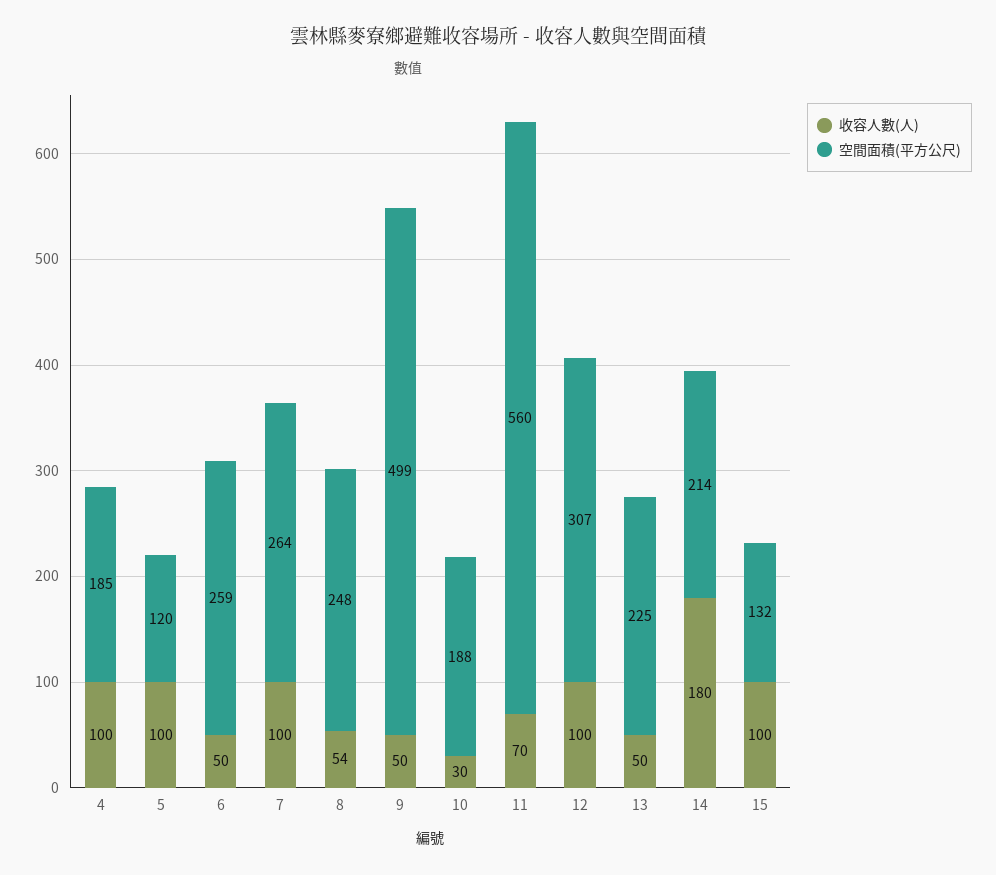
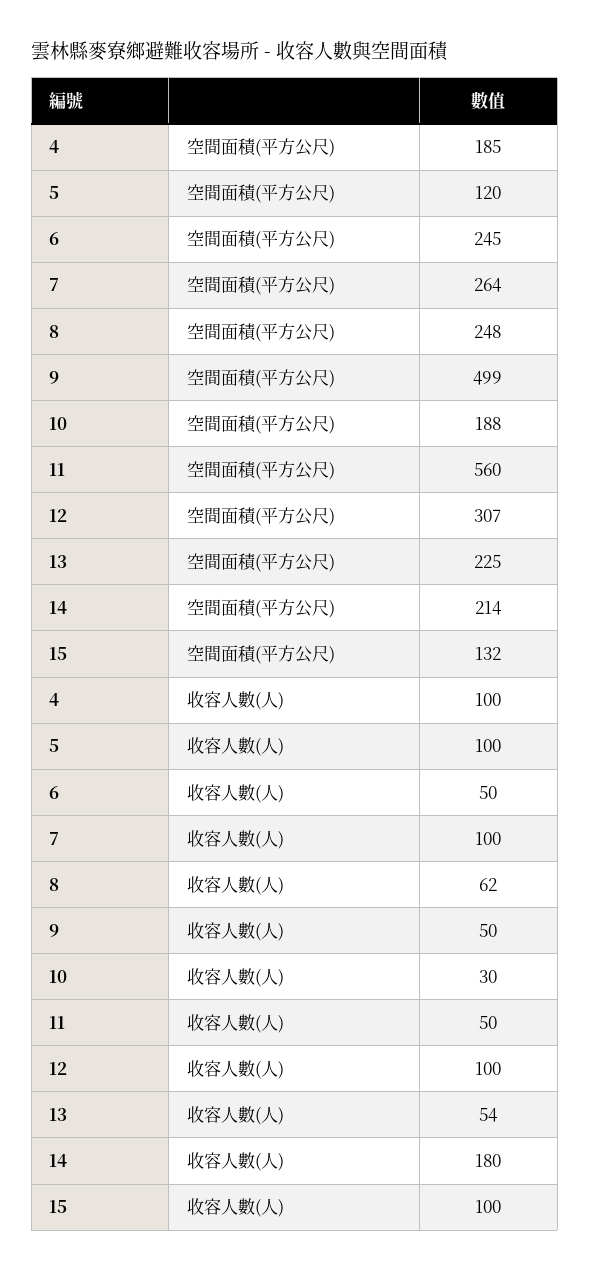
  {
    "收容人數(人)": {
      "4": 100,
      "5": 100,
      "6": 50,
      "7": 100,
-     "8": 54,
+     "8": 62,
      "9": 50,
      "10": 30,
-     "11": 70,
+     "11": 50,
      "12": 100,
-     "13": 50,
+     "13": 54,
      "14": 180,
      "15": 100
    },
    "空間面積(平方公尺)": {
      "4": 185,
      "5": 120,
-     "6": 259,
+     "6": 245,
      "7": 264,
      "8": 248,
      "9": 499,
      "10": 188,
      "11": 560,
      "12": 307,
      "13": 225,
      "14": 214,
      "15": 132
    }
  }

